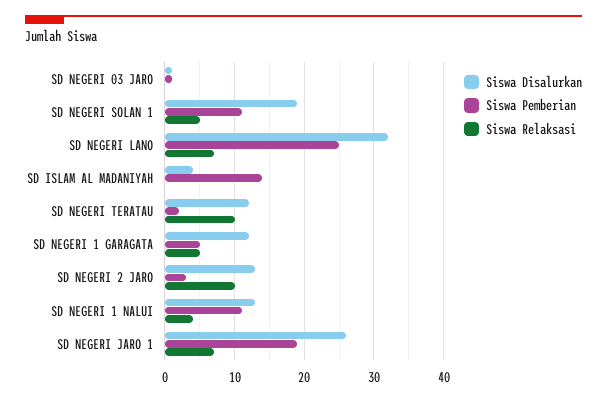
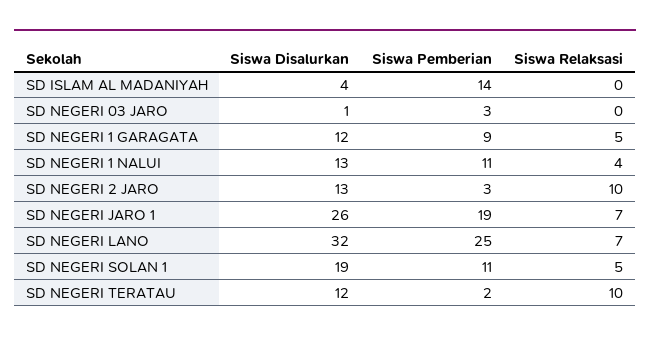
  {
    "Siswa Disalurkan": {
      "SD NEGERI 03 JARO": 1,
      "SD NEGERI SOLAN 1": 19,
      "SD NEGERI LANO": 32,
      "SD ISLAM AL MADANIYAH": 4,
      "SD NEGERI TERATAU": 12,
      "SD NEGERI 1 GARAGATA": 12,
      "SD NEGERI 2 JARO": 13,
      "SD NEGERI 1 NALUI": 13,
      "SD NEGERI JARO 1": 26
    },
    "Siswa Pemberian": {
-     "SD NEGERI 03 JARO": 1,
+     "SD NEGERI 03 JARO": 3,
      "SD NEGERI SOLAN 1": 11,
      "SD NEGERI LANO": 25,
      "SD ISLAM AL MADANIYAH": 14,
      "SD NEGERI TERATAU": 2,
-     "SD NEGERI 1 GARAGATA": 5,
+     "SD NEGERI 1 GARAGATA": 9,
      "SD NEGERI 2 JARO": 3,
      "SD NEGERI 1 NALUI": 11,
      "SD NEGERI JARO 1": 19
    },
    "Siswa Relaksasi": {
      "SD NEGERI 03 JARO": 0,
      "SD NEGERI SOLAN 1": 5,
      "SD NEGERI LANO": 7,
      "SD ISLAM AL MADANIYAH": 0,
      "SD NEGERI TERATAU": 10,
      "SD NEGERI 1 GARAGATA": 5,
      "SD NEGERI 2 JARO": 10,
      "SD NEGERI 1 NALUI": 4,
      "SD NEGERI JARO 1": 7
    }
  }

